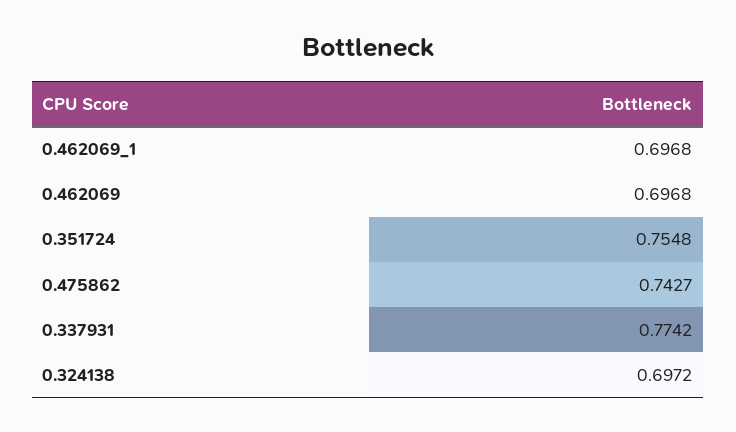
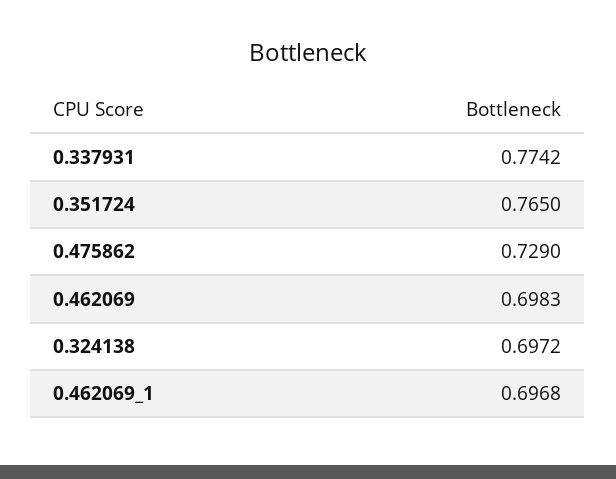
  {
    "0.462069_1": 0.6968,
-   "0.462069": 0.6968,
+   "0.462069": 0.6983,
-   "0.351724": 0.7548,
+   "0.351724": 0.765,
-   "0.475862": 0.7427,
+   "0.475862": 0.729,
    "0.337931": 0.7742,
    "0.324138": 0.6972
  }

